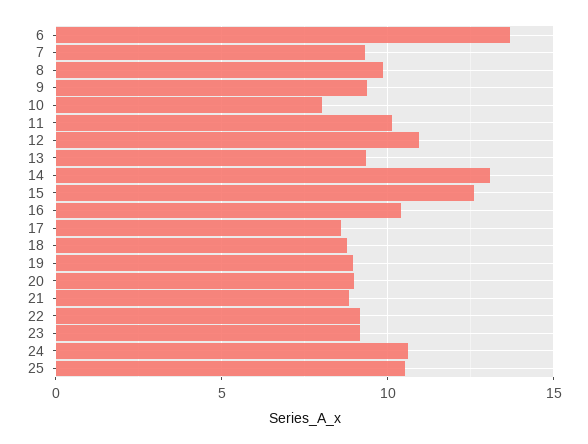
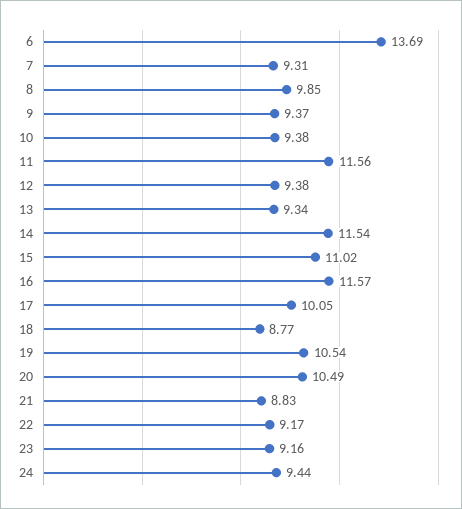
  {
    "6": 13.69,
    "7": 9.31,
    "8": 9.85,
    "9": 9.37,
-   "10": 8,
+   "10": 9.38,
-   "11": 10,
+   "11": 11.56,
-   "12": 11,
+   "12": 9.38,
    "13": 9.34,
-   "14": 13,
+   "14": 11.54,
-   "15": 12.5,
+   "15": 11.02,
-   "16": 10.5,
+   "16": 11.57,
-   "17": 8.5,
+   "17": 10.05,
    "18": 8.77,
-   "19": 9,
+   "19": 10.54,
-   "20": 9,
+   "20": 10.49,
    "21": 8.83,
    "22": 9.17,
    "23": 9.16,
-   "24": 10.5,
+   "24": 9.44
-   "25": 10.5
  }

